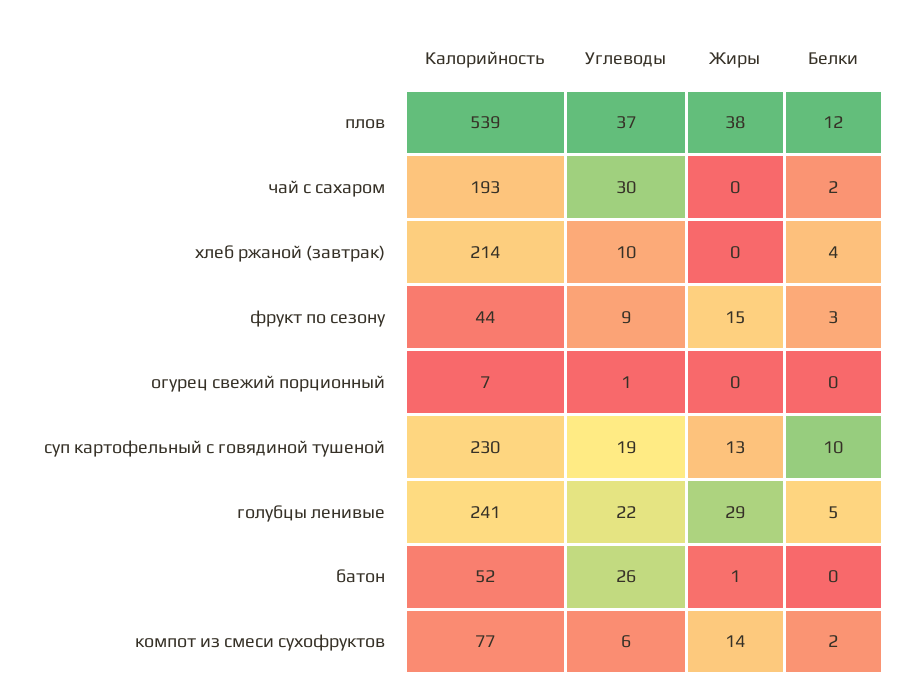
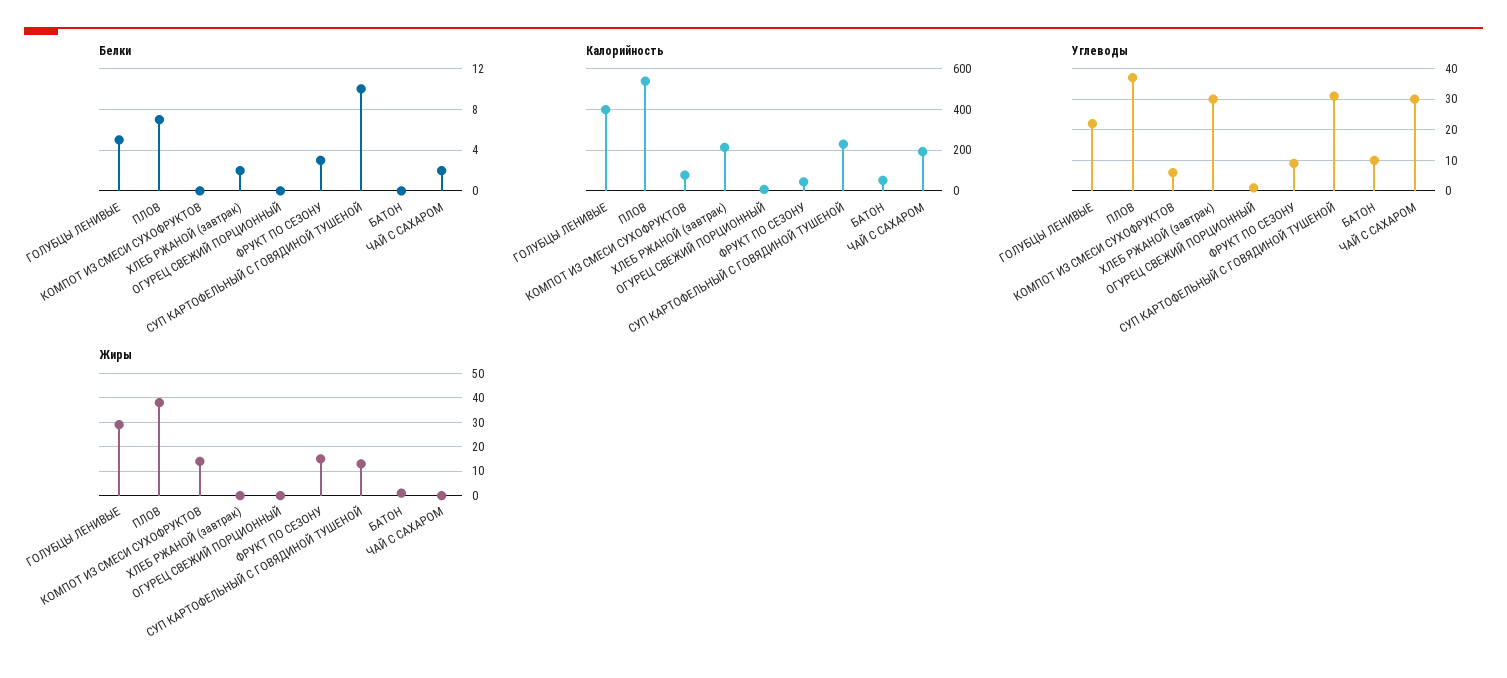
  {
    "Калорийность": {
      "плов": 539,
      "чай с сахаром": 193,
      "хлеб ржаной (завтрак)": 214,
      "фрукт по сезону": 44,
      "огурец свежий порционный": 7,
      "суп картофельный с говядиной тушеной": 230,
-     "голубцы ленивые": 241,
+     "голубцы ленивые": 400,
      "батон": 52,
      "компот из смеси сухофруктов": 77
    },
    "Углеводы": {
      "плов": 37,
      "чай с сахаром": 30,
-     "хлеб ржаной (завтрак)": 10,
+     "хлеб ржаной (завтрак)": 30,
      "фрукт по сезону": 9,
      "огурец свежий порционный": 1,
-     "суп картофельный с говядиной тушеной": 19,
+     "суп картофельный с говядиной тушеной": 30,
      "голубцы ленивые": 22,
-     "батон": 26,
+     "батон": 10,
      "компот из смеси сухофруктов": 6
    },
    "Жиры": {
      "плов": 38,
      "чай с сахаром": 0,
      "хлеб ржаной (завтрак)": 0,
      "фрукт по сезону": 15,
      "огурец свежий порционный": 0,
      "суп картофельный с говядиной тушеной": 13,
      "голубцы ленивые": 29,
      "батон": 1,
      "компот из смеси сухофруктов": 14
    },
    "Белки": {
-     "плов": 12,
+     "плов": 7,
      "чай с сахаром": 2,
-     "хлеб ржаной (завтрак)": 4,
+     "хлеб ржаной (завтрак)": 2,
      "фрукт по сезону": 3,
      "огурец свежий порционный": 0,
      "суп картофельный с говядиной тушеной": 10,
      "голубцы ленивые": 5,
      "батон": 0,
-     "компот из смеси сухофруктов": 2
+     "компот из смеси сухофруктов": 0
    }
  }

